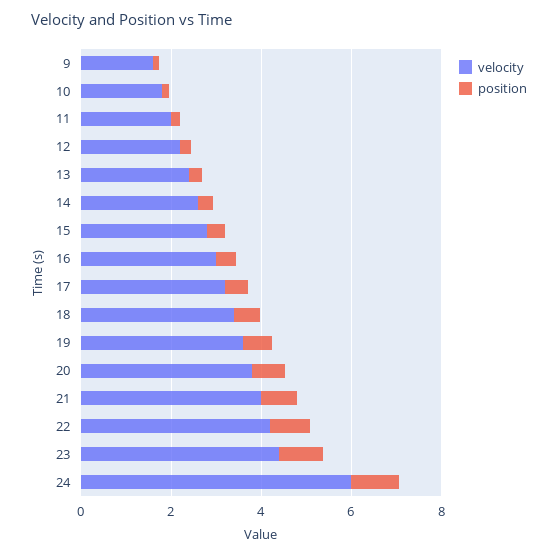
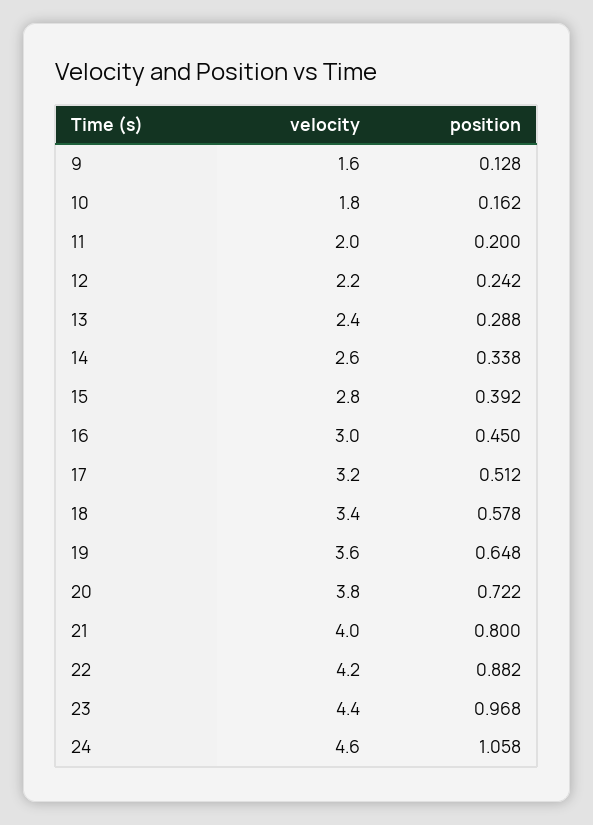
  {
    "velocity": {
      "9": 1.6,
      "10": 1.8,
      "11": 2,
      "12": 2.2,
      "13": 2.4,
      "14": 2.6,
      "15": 2.8,
      "16": 3,
      "17": 3.2,
      "18": 3.4,
      "19": 3.6,
      "20": 3.8,
      "21": 4,
      "22": 4.2,
      "23": 4.4,
-     "24": 6
+     "24": 4.6
    },
    "position": {
      "9": 0.128,
      "10": 0.162,
      "11": 0.2,
      "12": 0.242,
      "13": 0.288,
      "14": 0.338,
      "15": 0.392,
      "16": 0.45,
      "17": 0.512,
      "18": 0.578,
      "19": 0.648,
      "20": 0.722,
      "21": 0.8,
      "22": 0.882,
      "23": 0.968,
      "24": 1.058
    }
  }

